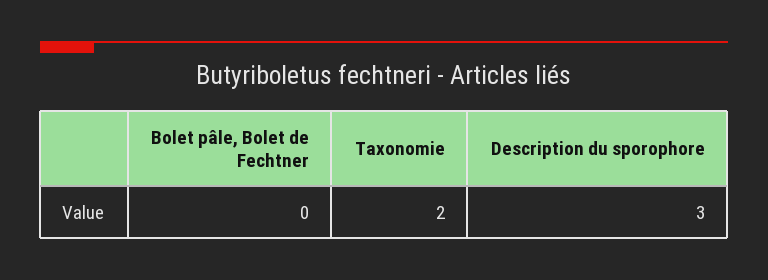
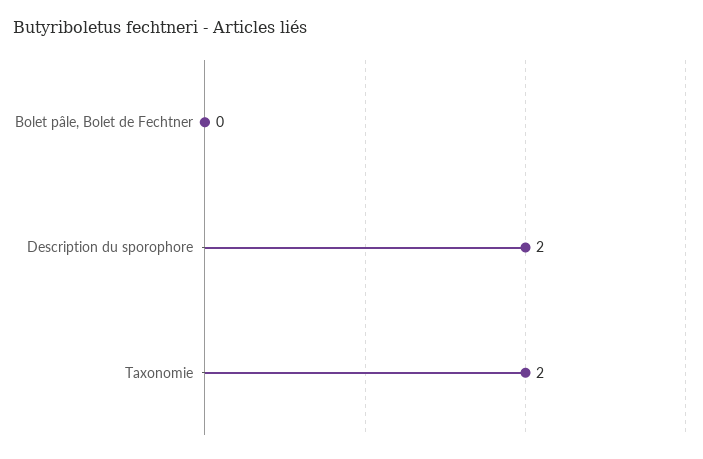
  {
    "Bolet pâle, Bolet de Fechtner": 0,
    "Taxonomie": 2,
-   "Description du sporophore": 3
+   "Description du sporophore": 2
  }

